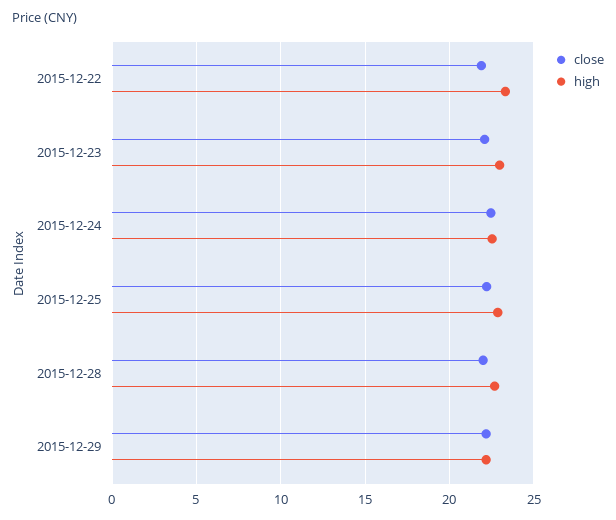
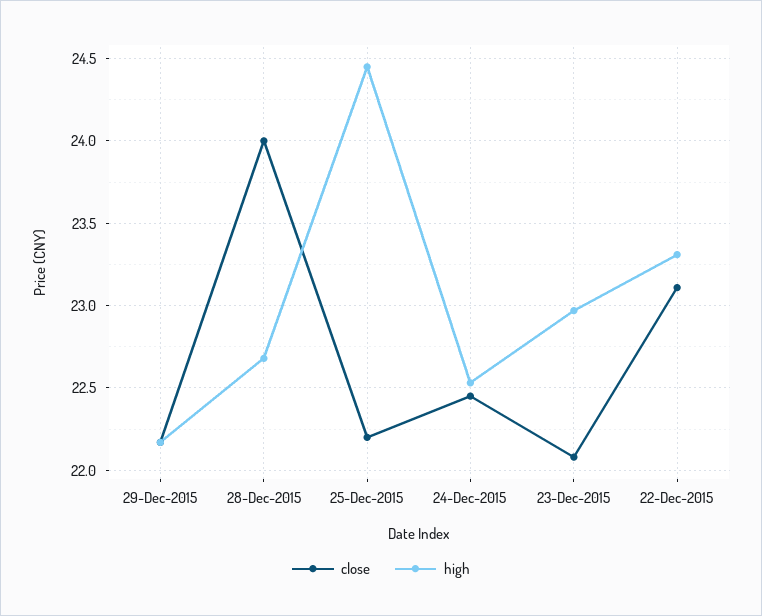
  {
    "close": {
-     "2015-12-22": 22,
+     "2015-12-22": 23.1,
      "2015-12-23": 22.1,
      "2015-12-24": 22.45,
      "2015-12-25": 22.2,
-     "2015-12-28": 22,
+     "2015-12-28": 24,
      "2015-12-29": 22.15
    },
    "high": {
      "2015-12-22": 23.3,
      "2015-12-23": 22.95,
      "2015-12-24": 22.55,
-     "2015-12-25": 23,
+     "2015-12-25": 24.45,
      "2015-12-28": 22.7,
      "2015-12-29": 22.15
    }
  }

